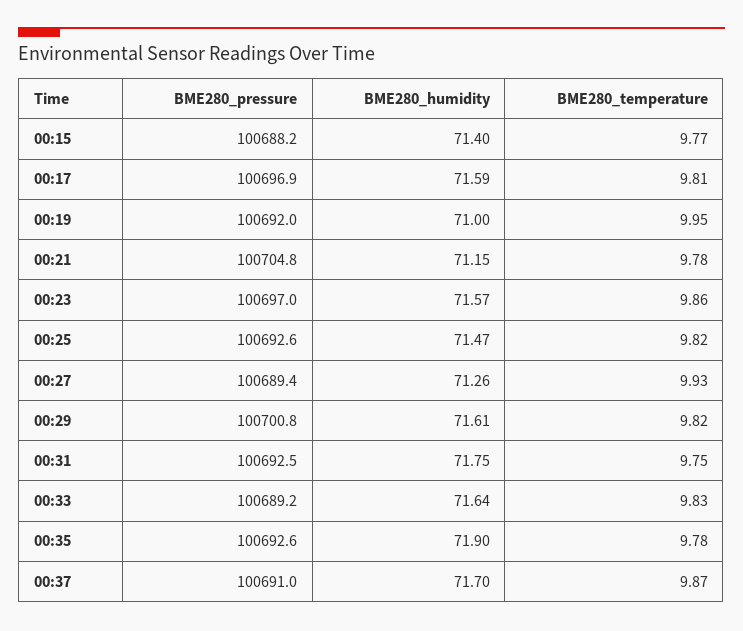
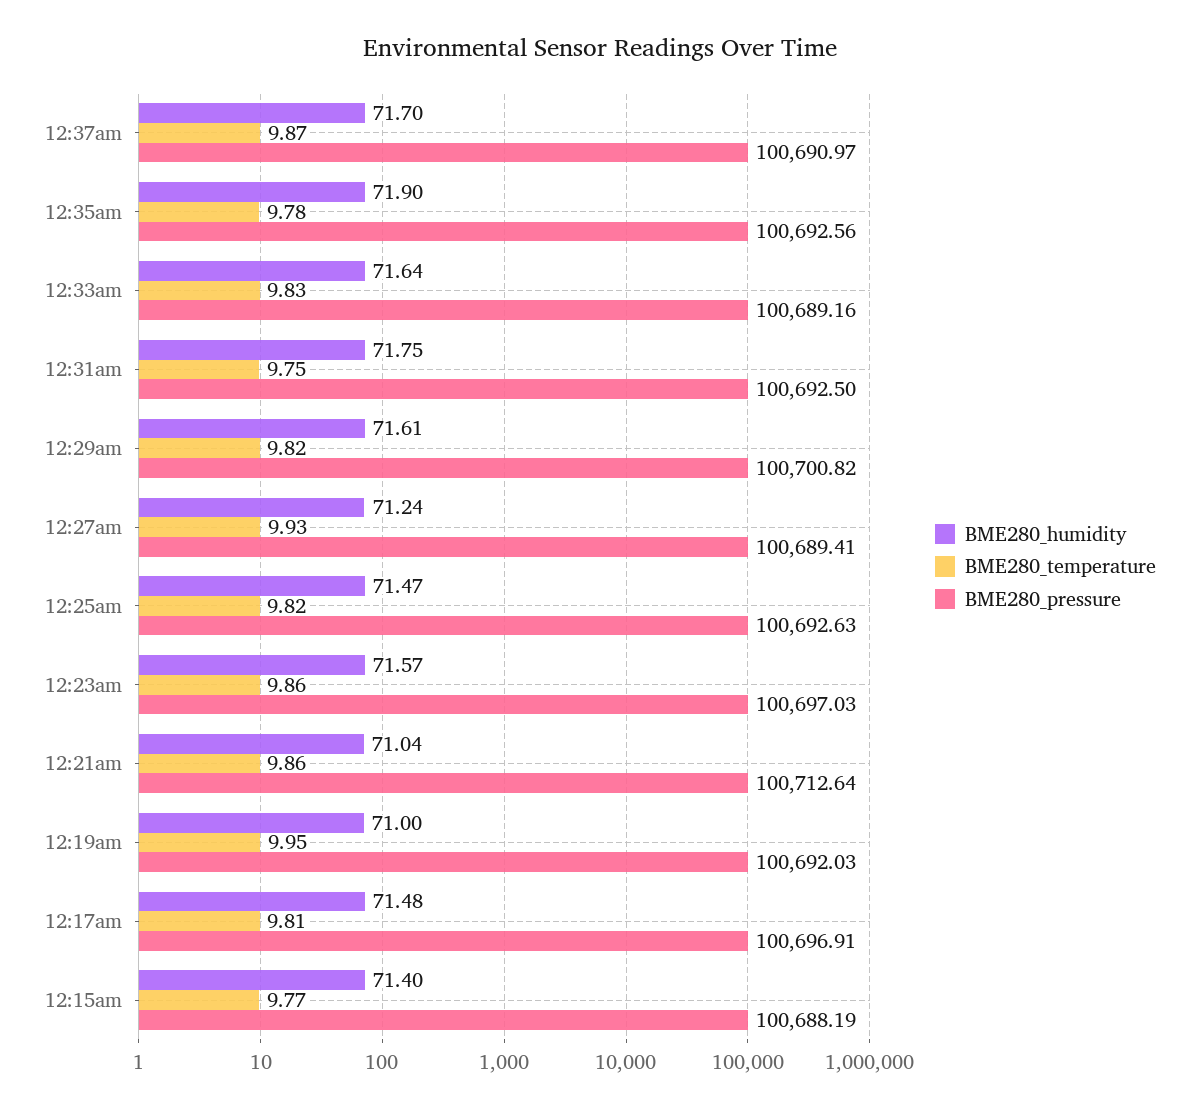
  {
    "BME280_pressure": {
      "00:15": 100688.19,
      "00:17": 100696.91,
      "00:19": 100692.03,
-     "00:21": 100704.8,
+     "00:21": 100712.64,
      "00:23": 100697.03,
      "00:25": 100692.63,
      "00:27": 100689.41,
      "00:29": 100700.82,
      "00:31": 100692.5,
      "00:33": 100689.16,
      "00:35": 100692.56,
      "00:37": 100690.97
    },
    "BME280_humidity": {
      "00:15": 71.4,
-     "00:17": 71.59,
+     "00:17": 71.48,
      "00:19": 71,
-     "00:21": 71.15,
+     "00:21": 71.04,
      "00:23": 71.57,
      "00:25": 71.47,
-     "00:27": 71.26,
+     "00:27": 71.24,
      "00:29": 71.61,
      "00:31": 71.75,
      "00:33": 71.64,
      "00:35": 71.9,
      "00:37": 71.7
    },
    "BME280_temperature": {
      "00:15": 9.77,
      "00:17": 9.81,
      "00:19": 9.95,
-     "00:21": 9.78,
+     "00:21": 9.86,
      "00:23": 9.86,
      "00:25": 9.82,
      "00:27": 9.93,
      "00:29": 9.82,
      "00:31": 9.75,
      "00:33": 9.83,
      "00:35": 9.78,
      "00:37": 9.87
    }
  }

